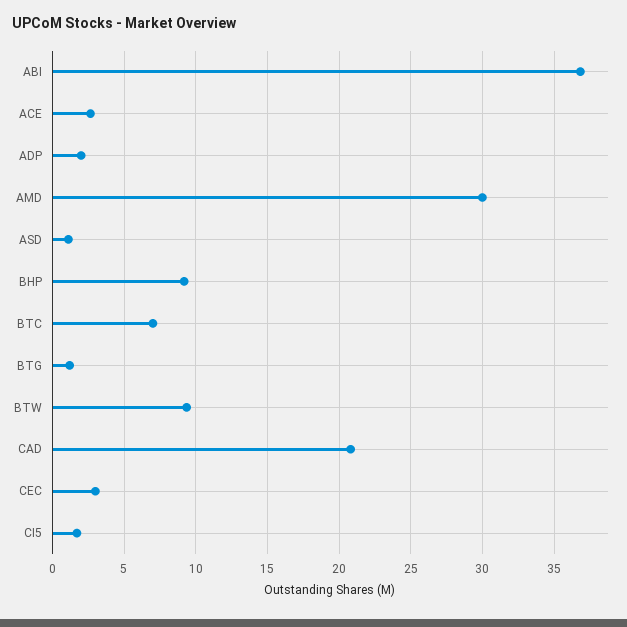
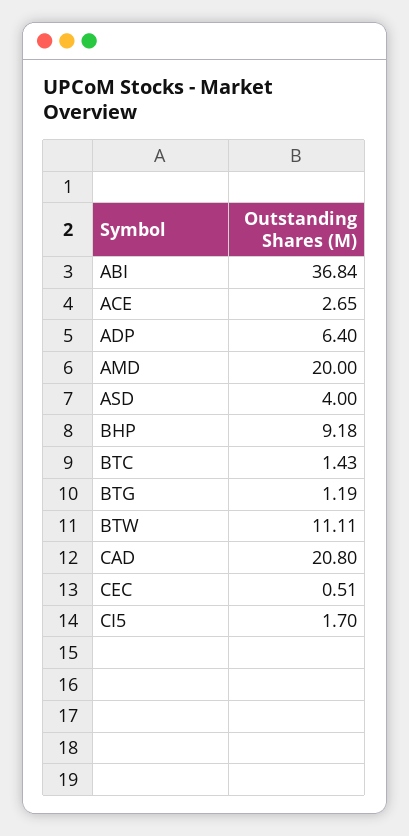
  {
    "ABI": 36.84,
    "ACE": 2.65,
-   "ADP": 2,
+   "ADP": 6.4,
-   "AMD": 30,
+   "AMD": 20,
-   "ASD": 1,
+   "ASD": 4,
    "BHP": 9.18,
-   "BTC": 7,
+   "BTC": 1.43,
    "BTG": 1.19,
-   "BTW": 9.5,
+   "BTW": 11.11,
    "CAD": 20.8,
-   "CEC": 3,
+   "CEC": 0.51,
    "CI5": 1.7
  }

